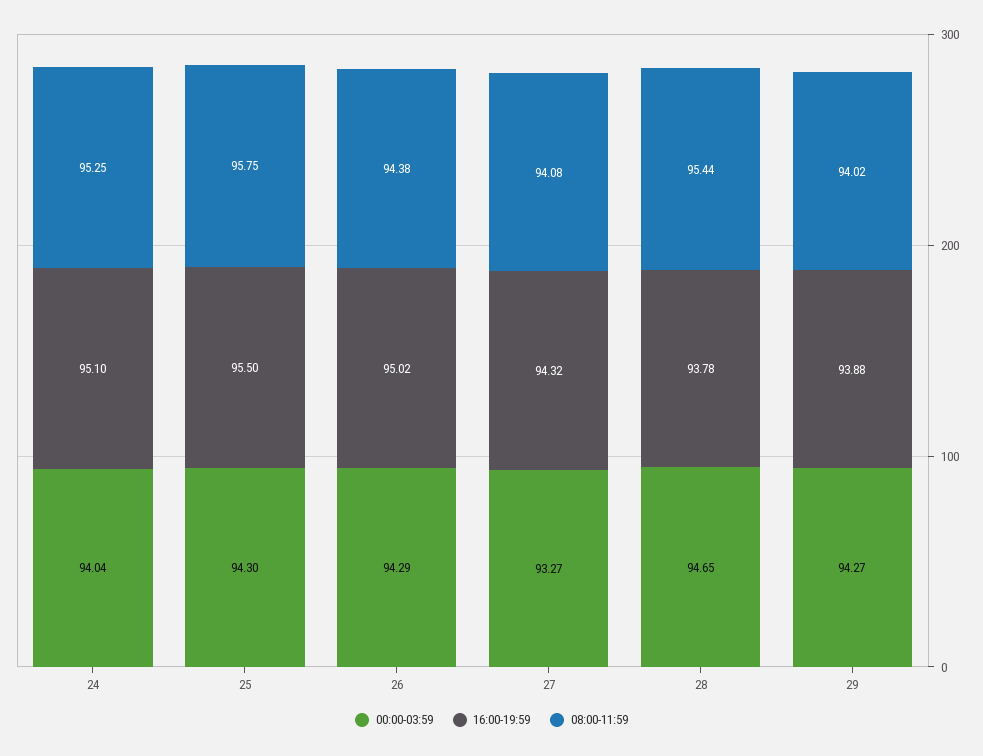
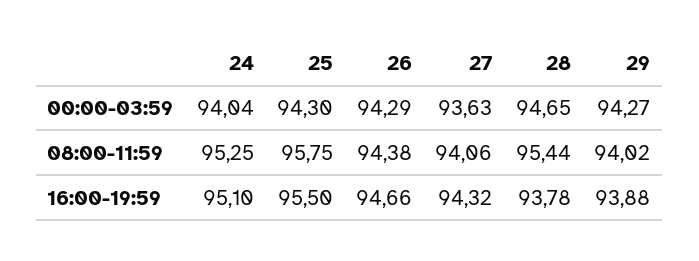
  {
    "00:00-03:59": {
      "24": 94.04,
      "25": 94.3,
      "26": 94.29,
-     "27": 93.27,
+     "27": 93.63,
      "28": 94.65,
      "29": 94.27
    },
    "16:00-19:59": {
      "24": 95.1,
      "25": 95.5,
-     "26": 95.02,
+     "26": 94.66,
      "27": 94.32,
      "28": 93.78,
      "29": 93.88
    },
    "08:00-11:59": {
      "24": 95.25,
      "25": 95.75,
      "26": 94.38,
-     "27": 94.08,
+     "27": 94.06,
      "28": 95.44,
      "29": 94.02
    }
  }

